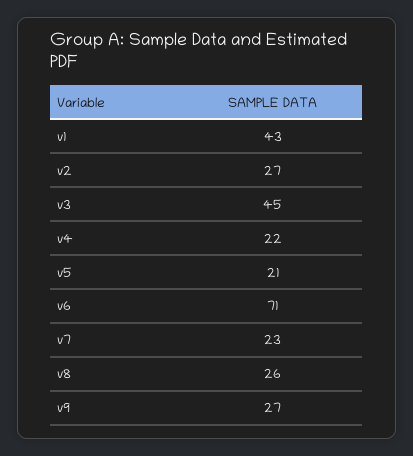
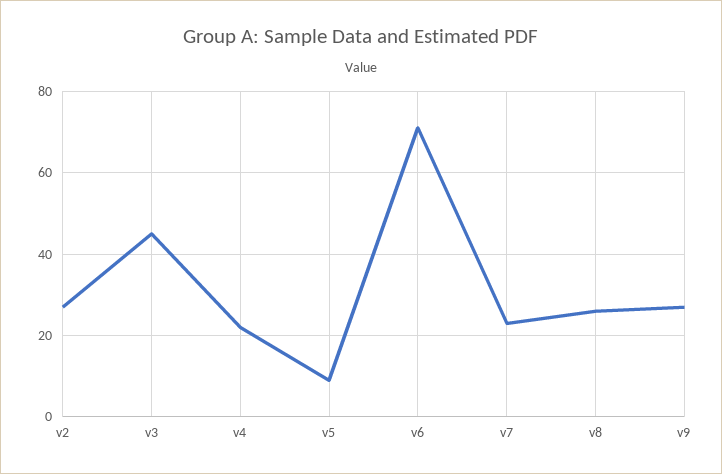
  {
-   "v1": 43,
    "v2": 27,
    "v3": 45,
    "v4": 22,
-   "v5": 21,
+   "v5": 10,
    "v6": 71,
    "v7": 23,
    "v8": 26,
    "v9": 27
  }

